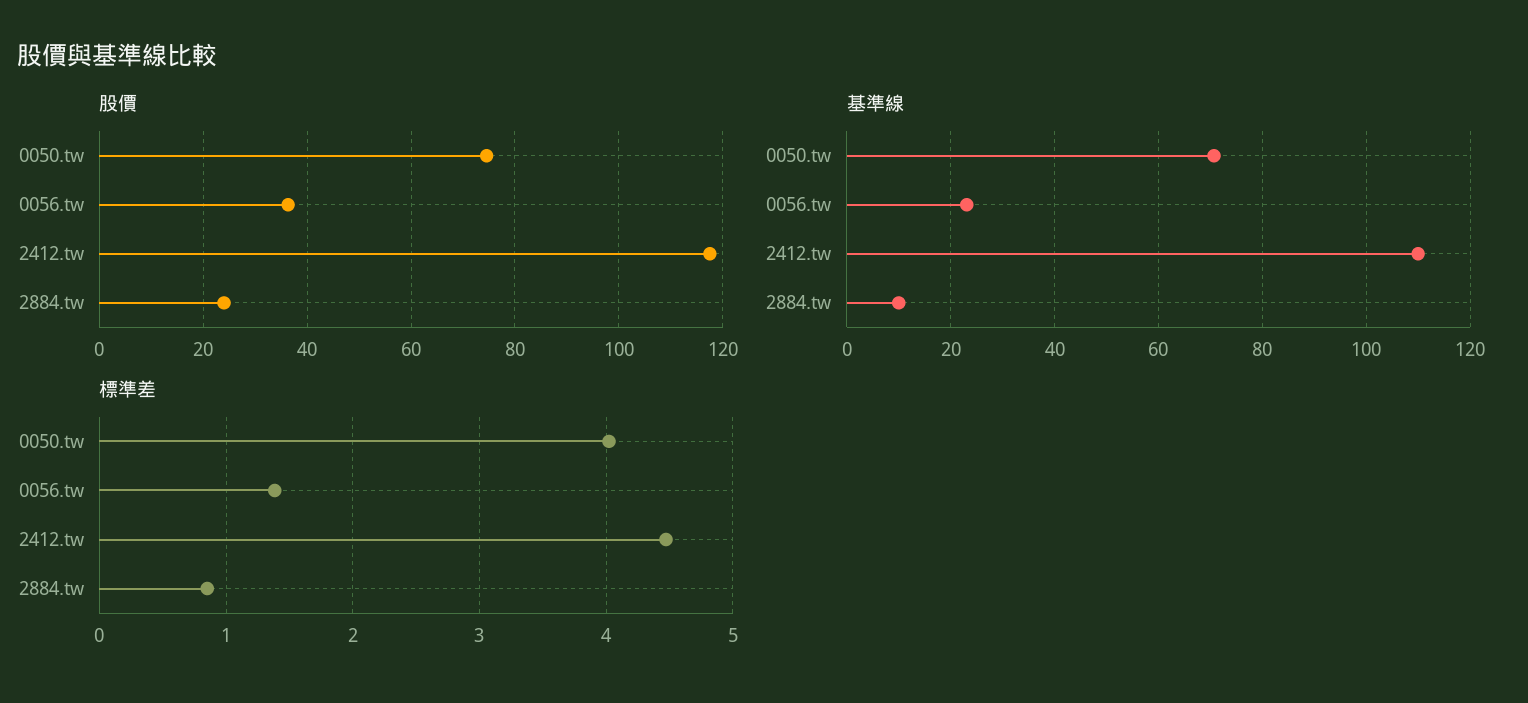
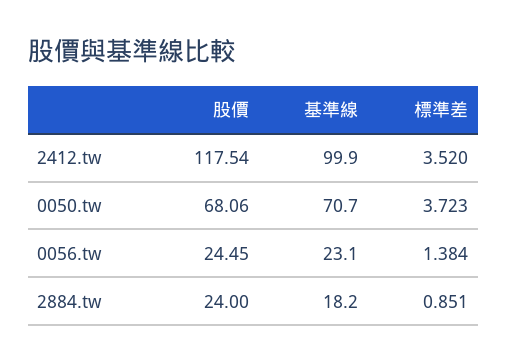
  {
    "股價": {
-     "0050.tw": 74,
+     "0050.tw": 68.06,
-     "0056.tw": 36,
+     "0056.tw": 24.45,
      "2412.tw": 117.54,
      "2884.tw": 24
    },
    "基準線": {
      "0050.tw": 70.7,
      "0056.tw": 23.1,
-     "2412.tw": 110,
+     "2412.tw": 99.9,
-     "2884.tw": 10
+     "2884.tw": 18.2
    },
    "標準差": {
-     "0050.tw": 4,
+     "0050.tw": 3.723,
      "0056.tw": 1.384,
-     "2412.tw": 4.5,
+     "2412.tw": 3.52,
      "2884.tw": 0.851
    }
  }

